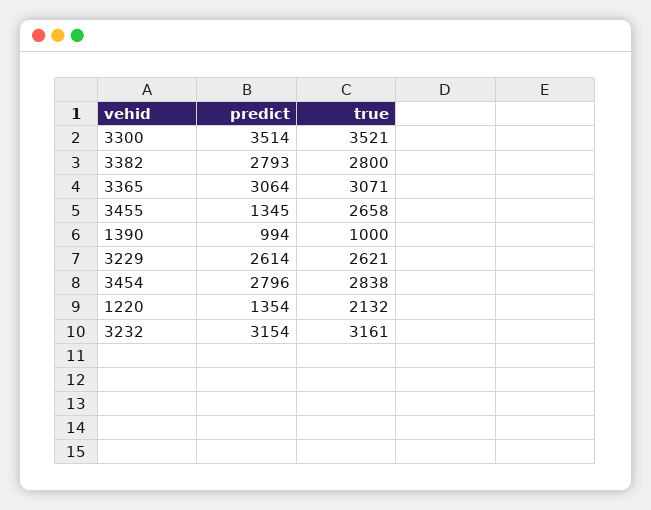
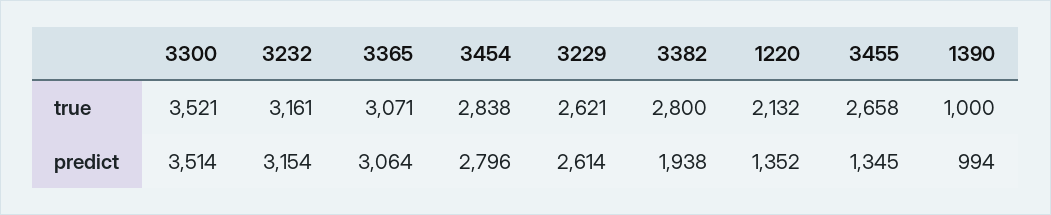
  {
    "predict": {
      "3300": 3514,
-     "3382": 2793,
+     "3382": 1938,
      "3365": 3064,
      "3455": 1345,
      "1390": 994,
      "3229": 2614,
      "3454": 2796,
-     "1220": 1354,
+     "1220": 1352,
      "3232": 3154
    },
    "true": {
      "3300": 3521,
      "3382": 2800,
      "3365": 3071,
      "3455": 2658,
      "1390": 1000,
      "3229": 2621,
      "3454": 2838,
      "1220": 2132,
      "3232": 3161
    }
  }

